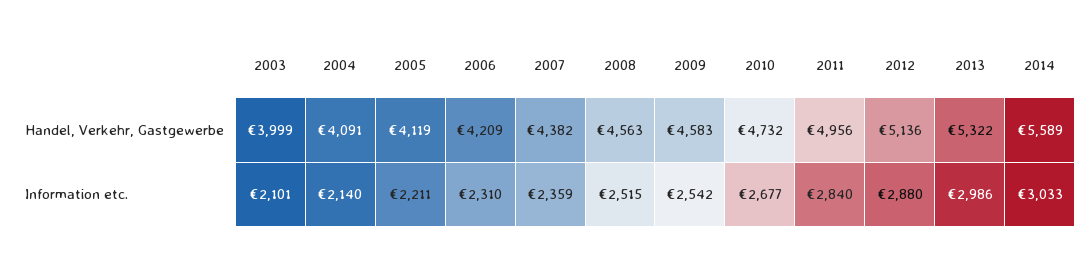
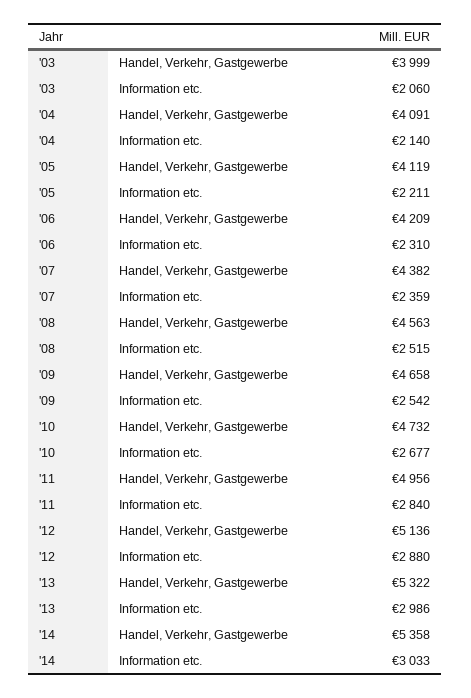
  {
    "2003": {
      "Handel, Verkehr, Gastgewerbe": 3999,
-     "Information etc.": 2101
+     "Information etc.": 2060
    },
    "2004": {
      "Handel, Verkehr, Gastgewerbe": 4091,
      "Information etc.": 2140
    },
    "2005": {
      "Handel, Verkehr, Gastgewerbe": 4119,
      "Information etc.": 2211
    },
    "2006": {
      "Handel, Verkehr, Gastgewerbe": 4209,
      "Information etc.": 2310
    },
    "2007": {
      "Handel, Verkehr, Gastgewerbe": 4382,
      "Information etc.": 2359
    },
    "2008": {
      "Handel, Verkehr, Gastgewerbe": 4563,
      "Information etc.": 2515
    },
    "2009": {
-     "Handel, Verkehr, Gastgewerbe": 4583,
+     "Handel, Verkehr, Gastgewerbe": 4658,
      "Information etc.": 2542
    },
    "2010": {
      "Handel, Verkehr, Gastgewerbe": 4732,
      "Information etc.": 2677
    },
    "2011": {
      "Handel, Verkehr, Gastgewerbe": 4956,
      "Information etc.": 2840
    },
    "2012": {
      "Handel, Verkehr, Gastgewerbe": 5136,
      "Information etc.": 2880
    },
    "2013": {
      "Handel, Verkehr, Gastgewerbe": 5322,
      "Information etc.": 2986
    },
    "2014": {
-     "Handel, Verkehr, Gastgewerbe": 5589,
+     "Handel, Verkehr, Gastgewerbe": 5358,
      "Information etc.": 3033
    }
  }

